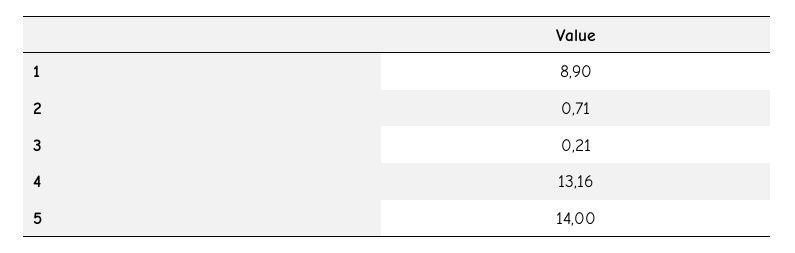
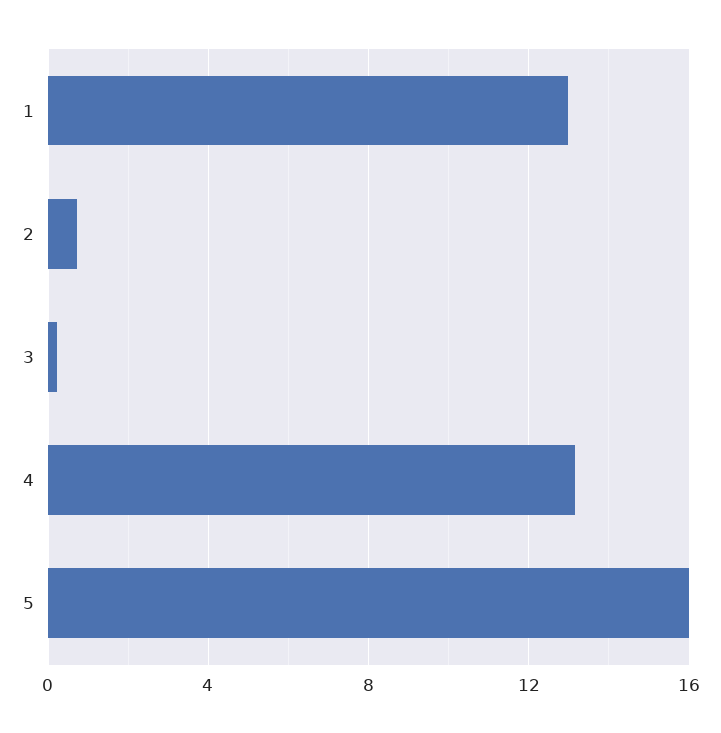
  {
-   "1": 8.9,
+   "1": 13,
    "2": 0.71,
    "3": 0.21,
    "4": 13.16,
-   "5": 14
+   "5": 16
  }

